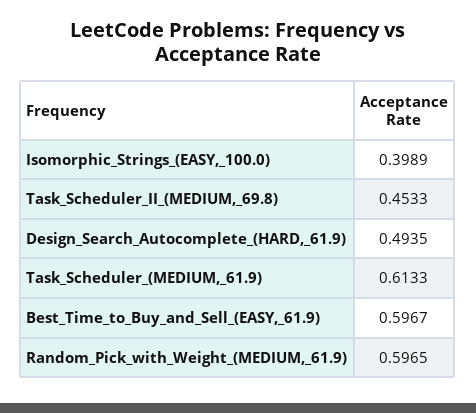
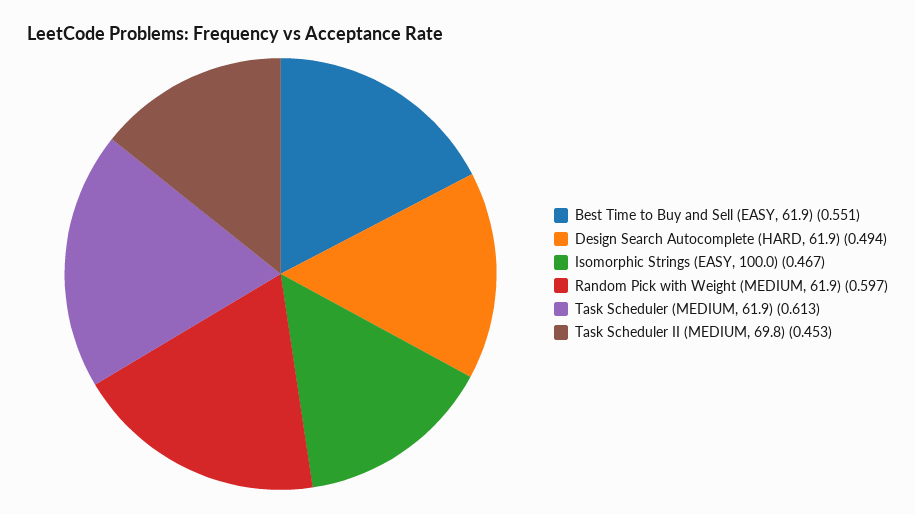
  {
-   "Isomorphic_Strings_(EASY,_100.0)": 0.3989,
+   "Isomorphic_Strings_(EASY,_100.0)": 0.467,
    "Task_Scheduler_II_(MEDIUM,_69.8)": 0.4533,
    "Design_Search_Autocomplete_(HARD,_61.9)": 0.4935,
    "Task_Scheduler_(MEDIUM,_61.9)": 0.6133,
-   "Best_Time_to_Buy_and_Sell_(EASY,_61.9)": 0.5967,
+   "Best_Time_to_Buy_and_Sell_(EASY,_61.9)": 0.551,
    "Random_Pick_with_Weight_(MEDIUM,_61.9)": 0.5965
  }

